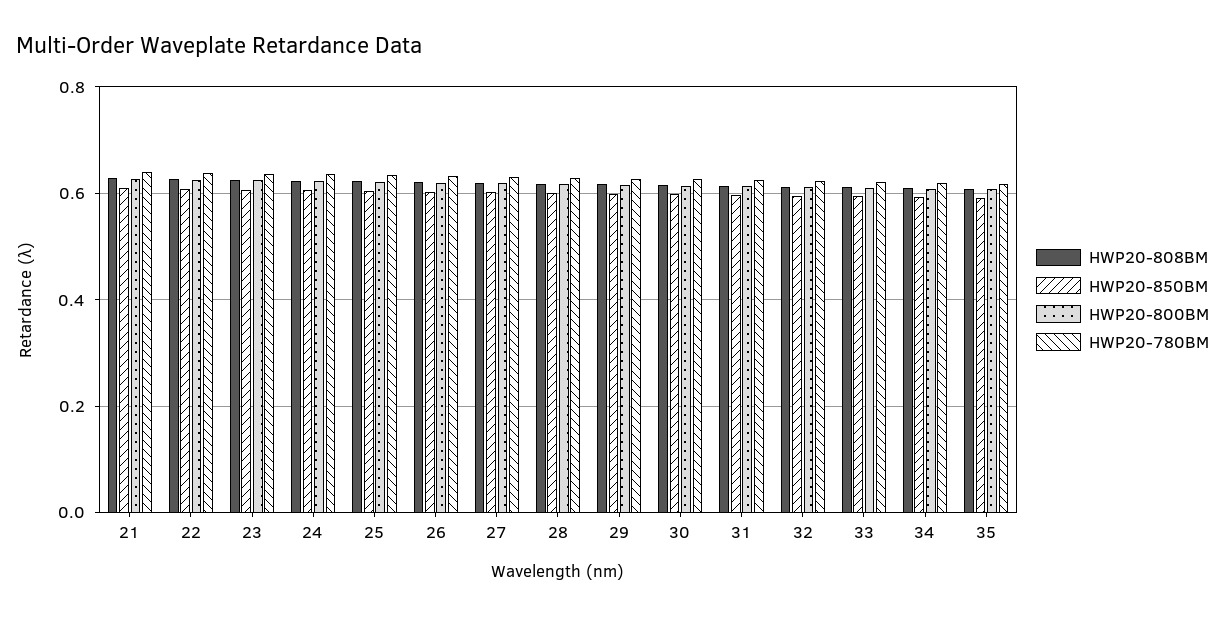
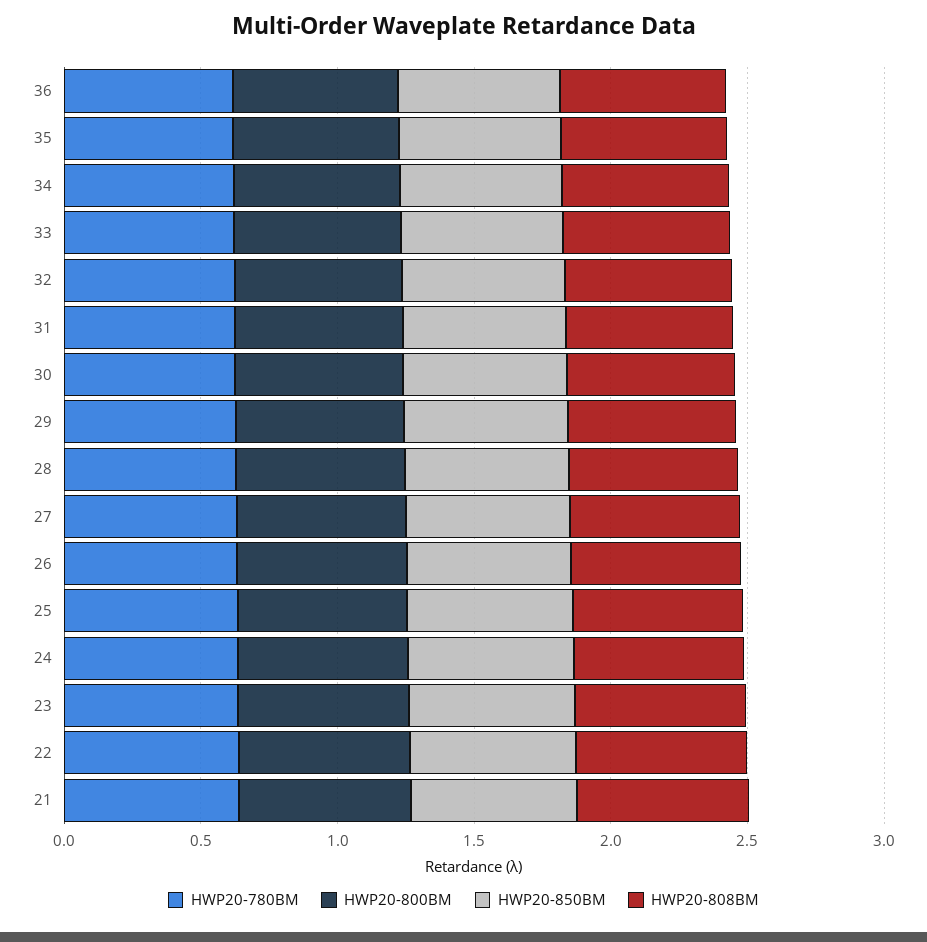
  {
    "HWP20-808BM": {
      "21": 0.62,
      "22": 0.62,
      "23": 0.62,
      "24": 0.62,
      "25": 0.62,
      "26": 0.62,
      "27": 0.62,
      "28": 0.62,
      "29": 0.62,
      "30": 0.62,
      "31": 0.62,
      "32": 0.62,
      "33": 0.62,
      "34": 0.6,
-     "35": 0.6
+     "35": 0.6,
+     "36": 0.6
    },
    "HWP20-850BM": {
      "21": 0.6,
      "22": 0.6,
      "23": 0.6,
      "24": 0.6,
      "25": 0.6,
      "26": 0.6,
      "27": 0.6,
      "28": 0.6,
      "29": 0.6,
      "30": 0.6,
      "31": 0.6,
      "32": 0.6,
      "33": 0.6,
      "34": 0.6,
-     "35": 0.6
+     "35": 0.6,
+     "36": 0.6
    },
    "HWP20-800BM": {
      "21": 0.62,
      "22": 0.62,
      "23": 0.62,
      "24": 0.62,
      "25": 0.62,
      "26": 0.62,
      "27": 0.62,
      "28": 0.62,
      "29": 0.62,
      "30": 0.62,
      "31": 0.62,
      "32": 0.62,
      "33": 0.62,
      "34": 0.6,
-     "35": 0.6
+     "35": 0.6,
+     "36": 0.6
    },
    "HWP20-780BM": {
      "21": 0.64,
      "22": 0.64,
      "23": 0.64,
      "24": 0.64,
      "25": 0.64,
      "26": 0.64,
      "27": 0.64,
      "28": 0.62,
      "29": 0.62,
      "30": 0.62,
      "31": 0.62,
      "32": 0.62,
      "33": 0.62,
      "34": 0.62,
-     "35": 0.62
+     "35": 0.62,
+     "36": 0.6
    }
  }

